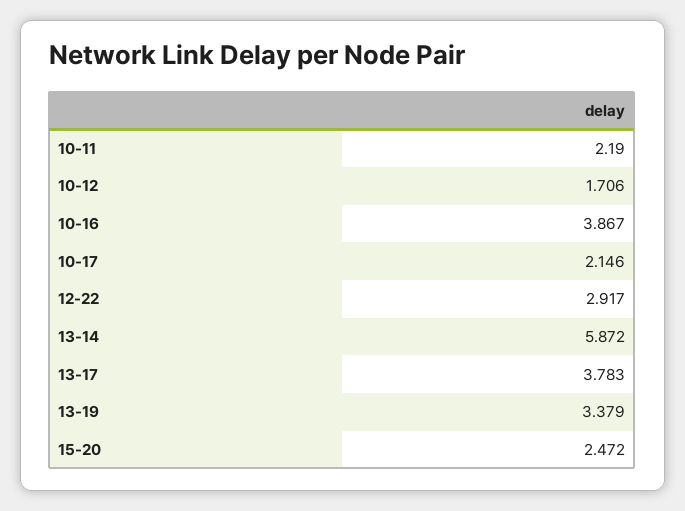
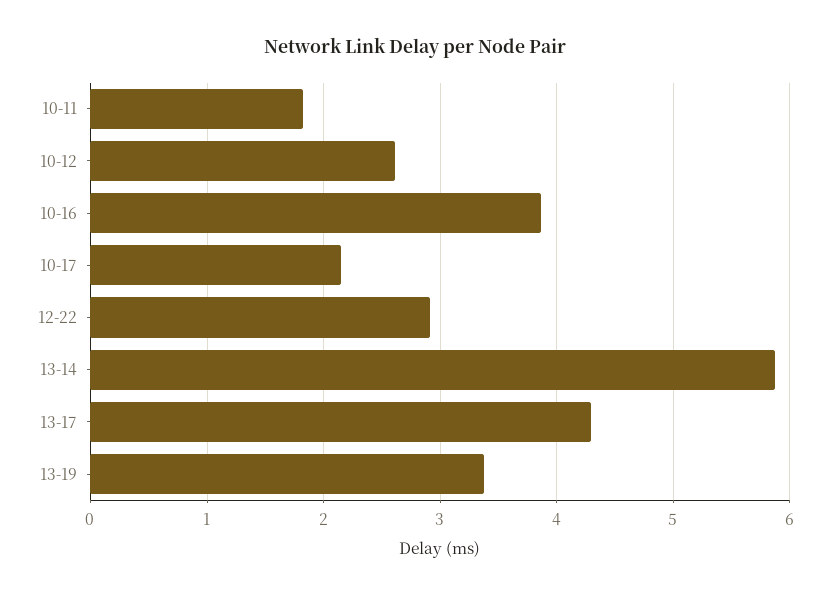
  {
-   "10-11": 2.19,
+   "10-11": 1.8,
-   "10-12": 1.706,
+   "10-12": 2.6,
    "10-16": 3.867,
    "10-17": 2.146,
    "12-22": 2.917,
    "13-14": 5.872,
-   "13-17": 3.783,
+   "13-17": 4.3,
-   "13-19": 3.379,
+   "13-19": 3.379
-   "15-20": 2.472
  }

